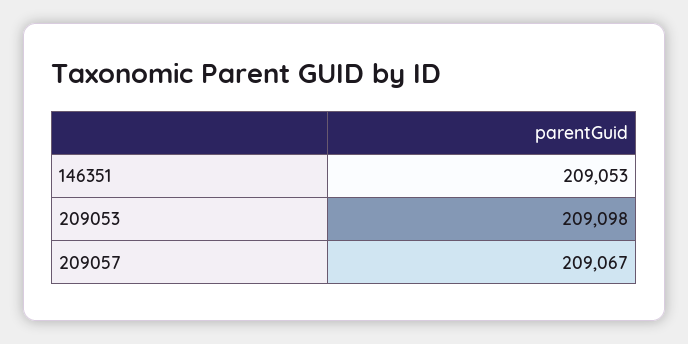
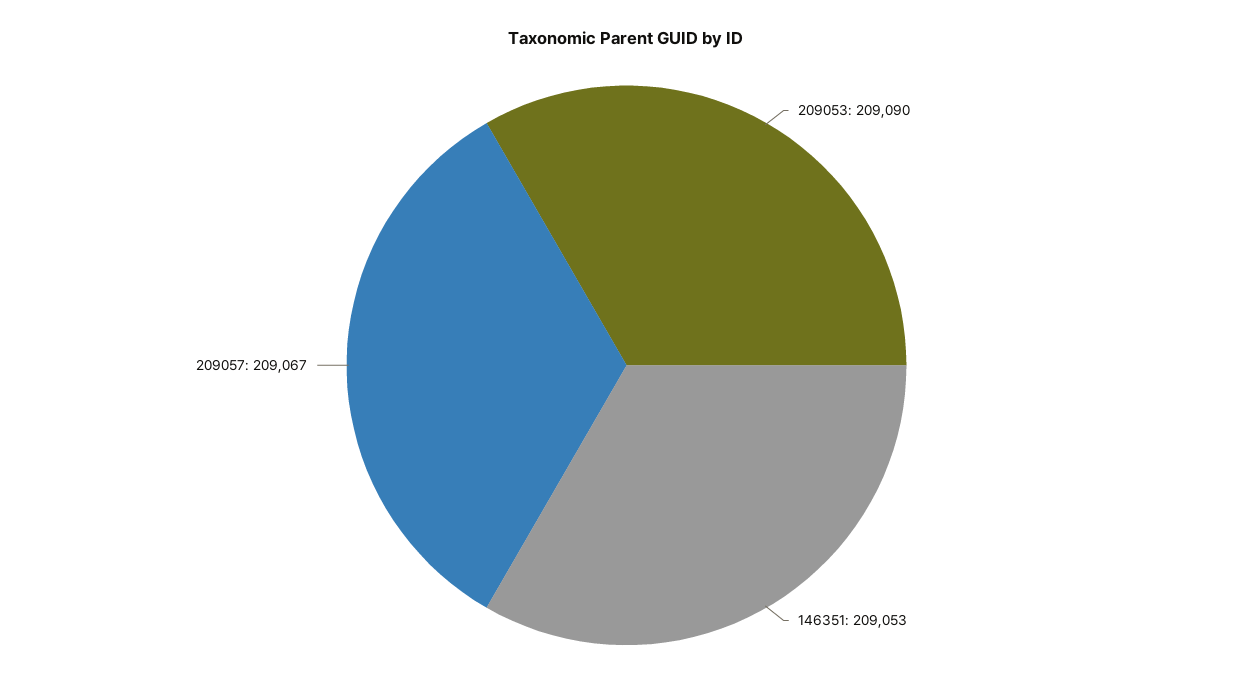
  {
    "146351": 209053,
-   "209053": 209098,
+   "209053": 209090,
    "209057": 209067
  }

